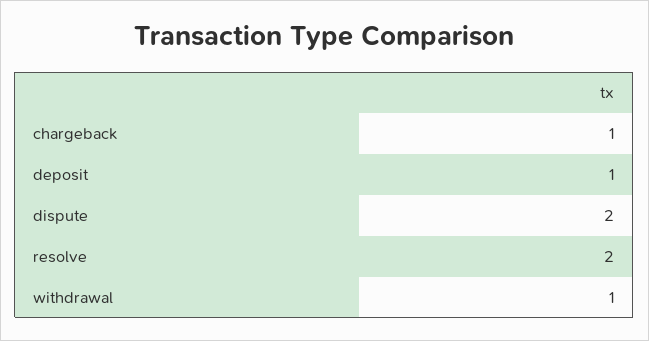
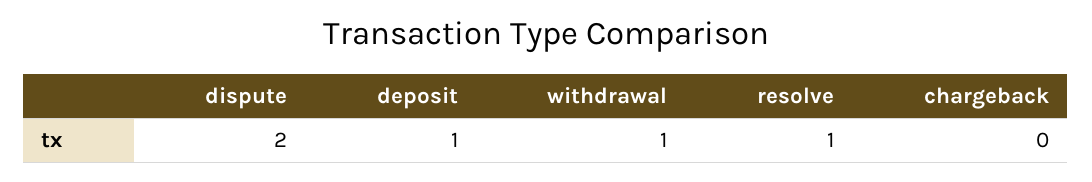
  {
-   "chargeback": 1,
+   "chargeback": 0,
    "deposit": 1,
    "dispute": 2,
-   "resolve": 2,
+   "resolve": 1,
    "withdrawal": 1
  }

